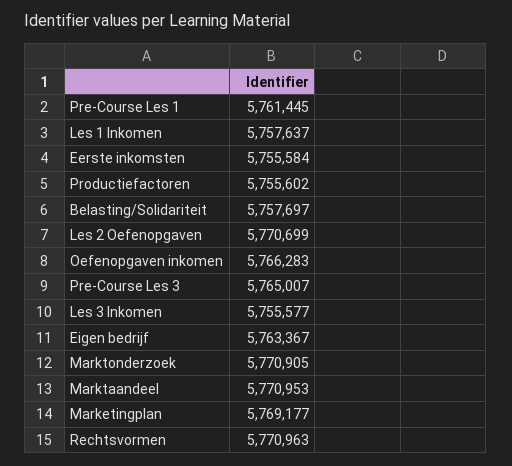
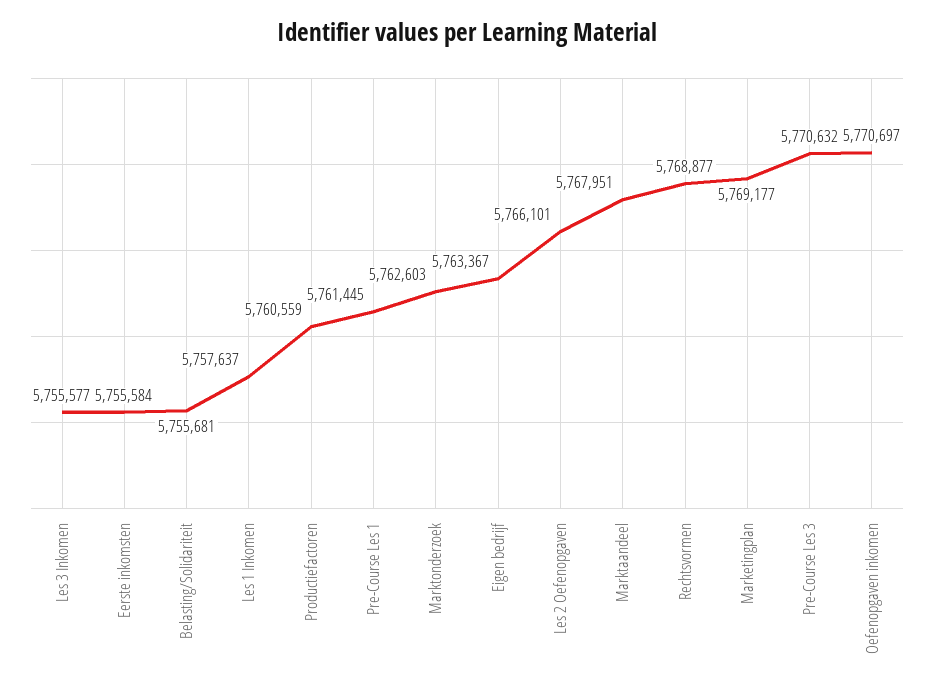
  {
    "Pre-Course Les 1": 5761445,
    "Les 1 Inkomen": 5757637,
    "Eerste inkomsten": 5755584,
-   "Productiefactoren": 5755602,
+   "Productiefactoren": 5760559,
-   "Belasting/Solidariteit": 5757697,
+   "Belasting/Solidariteit": 5755681,
-   "Les 2 Oefenopgaven": 5770699,
+   "Les 2 Oefenopgaven": 5766101,
-   "Oefenopgaven inkomen": 5766283,
+   "Oefenopgaven inkomen": 5770697,
-   "Pre-Course Les 3": 5765007,
+   "Pre-Course Les 3": 5770632,
    "Les 3 Inkomen": 5755577,
    "Eigen bedrijf": 5763367,
-   "Marktonderzoek": 5770905,
+   "Marktonderzoek": 5762603,
-   "Marktaandeel": 5770953,
+   "Marktaandeel": 5767951,
    "Marketingplan": 5769177,
-   "Rechtsvormen": 5770963
+   "Rechtsvormen": 5768877
  }

